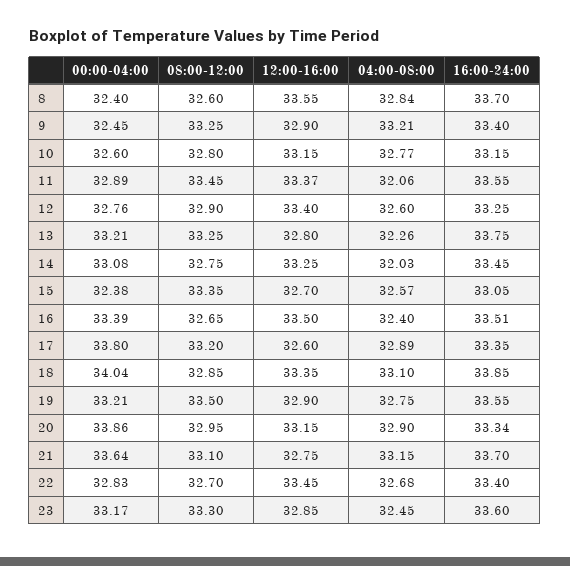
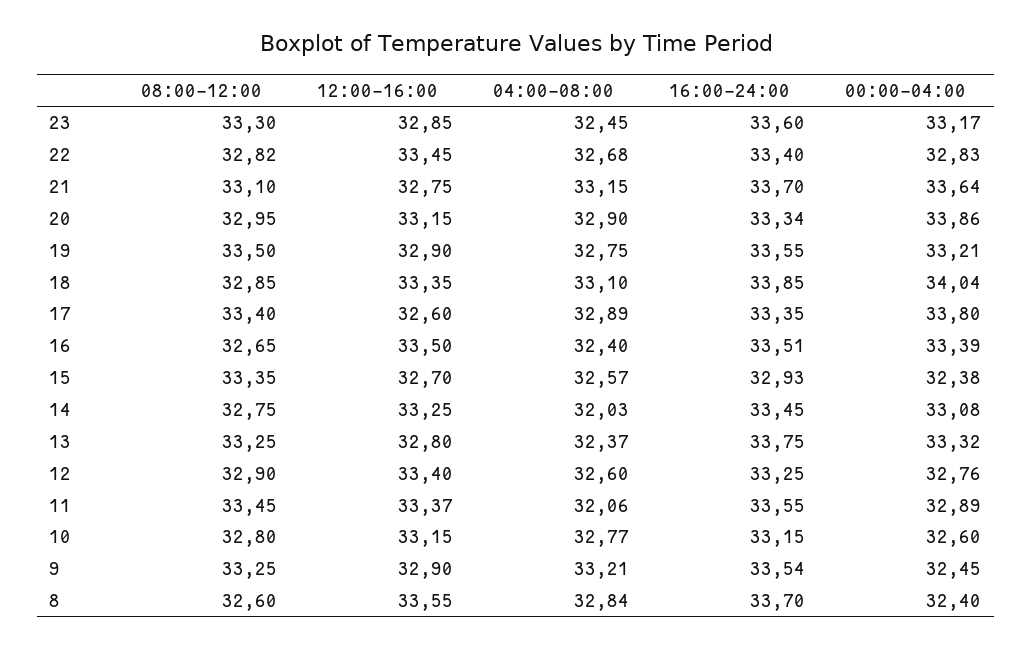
  {
    "00:00-04:00": {
      "8": 32.4,
      "9": 32.45,
      "10": 32.6,
      "11": 32.89,
      "12": 32.76,
-     "13": 33.21,
+     "13": 33.32,
      "14": 33.08,
      "15": 32.38,
      "16": 33.39,
      "17": 33.8,
      "18": 34.04,
      "19": 33.21,
      "20": 33.86,
      "21": 33.64,
      "22": 32.83,
      "23": 33.17
    },
    "08:00-12:00": {
      "8": 32.6,
      "9": 33.25,
      "10": 32.8,
      "11": 33.45,
      "12": 32.9,
      "13": 33.25,
      "14": 32.75,
      "15": 33.35,
      "16": 32.65,
-     "17": 33.2,
+     "17": 33.4,
      "18": 32.85,
      "19": 33.5,
      "20": 32.95,
      "21": 33.1,
-     "22": 32.7,
+     "22": 32.82,
      "23": 33.3
    },
    "12:00-16:00": {
      "8": 33.55,
      "9": 32.9,
      "10": 33.15,
      "11": 33.37,
      "12": 33.4,
      "13": 32.8,
      "14": 33.25,
      "15": 32.7,
      "16": 33.5,
      "17": 32.6,
      "18": 33.35,
      "19": 32.9,
      "20": 33.15,
      "21": 32.75,
      "22": 33.45,
      "23": 32.85
    },
    "04:00-08:00": {
      "8": 32.84,
      "9": 33.21,
      "10": 32.77,
      "11": 32.06,
      "12": 32.6,
-     "13": 32.26,
+     "13": 32.37,
      "14": 32.03,
      "15": 32.57,
      "16": 32.4,
      "17": 32.89,
      "18": 33.1,
      "19": 32.75,
      "20": 32.9,
      "21": 33.15,
      "22": 32.68,
      "23": 32.45
    },
    "16:00-24:00": {
      "8": 33.7,
-     "9": 33.4,
+     "9": 33.54,
      "10": 33.15,
      "11": 33.55,
      "12": 33.25,
      "13": 33.75,
      "14": 33.45,
-     "15": 33.05,
+     "15": 32.93,
      "16": 33.51,
      "17": 33.35,
      "18": 33.85,
      "19": 33.55,
      "20": 33.34,
      "21": 33.7,
      "22": 33.4,
      "23": 33.6
    }
  }

